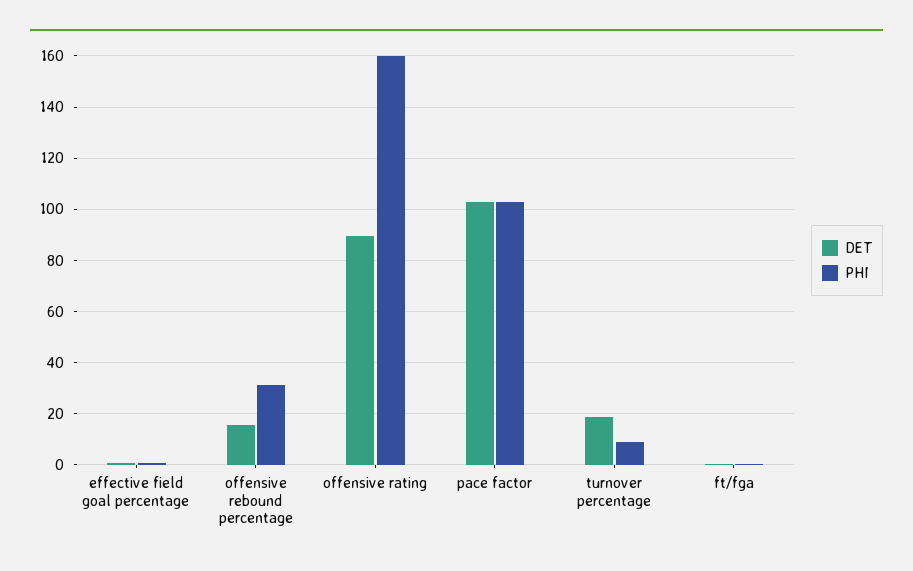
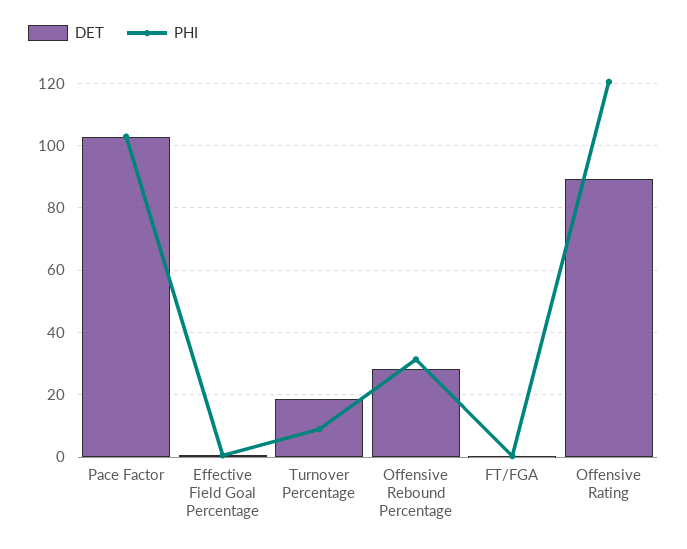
  {
    "DET": {
      "effective field goal percentage": 0,
-     "offensive rebound percentage": 15,
+     "offensive rebound percentage": 28,
      "offensive rating": 90,
      "pace factor": 102,
      "turnover percentage": 18,
      "ft/fga": 0
    },
    "PHI": {
      "effective field goal percentage": 0,
      "offensive rebound percentage": 32,
-     "offensive rating": 160,
+     "offensive rating": 120,
      "pace factor": 102,
      "turnover percentage": 10,
      "ft/fga": 0
    }
  }

